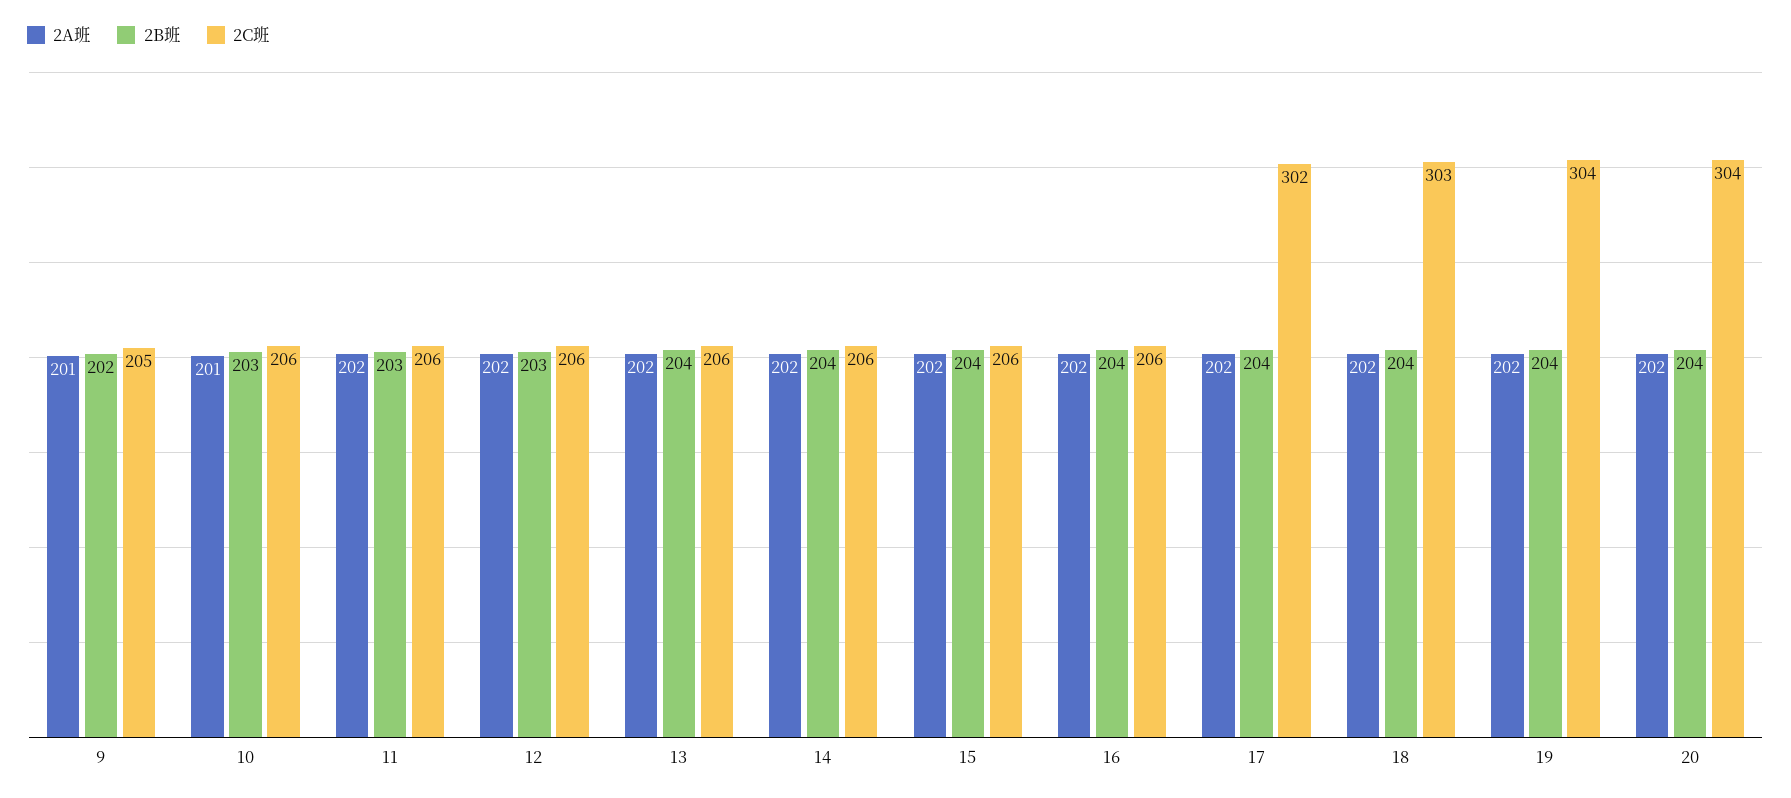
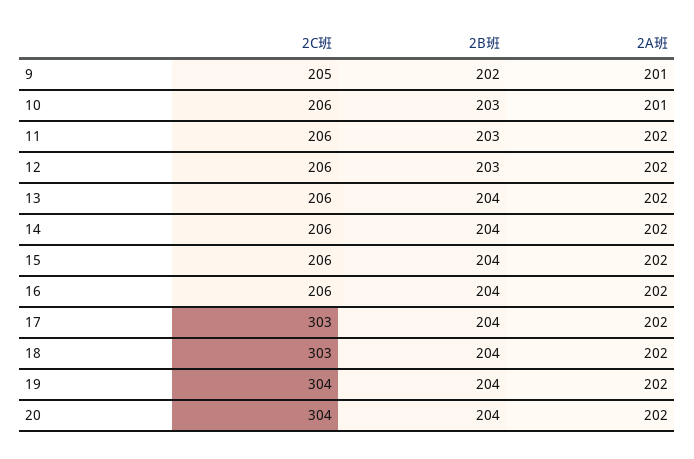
  {
    "2A班": {
      "9": 201,
      "10": 201,
      "11": 202,
      "12": 202,
      "13": 202,
      "14": 202,
      "15": 202,
      "16": 202,
      "17": 202,
      "18": 202,
      "19": 202,
      "20": 202
    },
    "2B班": {
      "9": 202,
      "10": 203,
      "11": 203,
      "12": 203,
      "13": 204,
      "14": 204,
      "15": 204,
      "16": 204,
      "17": 204,
      "18": 204,
      "19": 204,
      "20": 204
    },
    "2C班": {
      "9": 205,
      "10": 206,
      "11": 206,
      "12": 206,
      "13": 206,
      "14": 206,
      "15": 206,
      "16": 206,
-     "17": 302,
+     "17": 303,
      "18": 303,
      "19": 304,
      "20": 304
    }
  }

